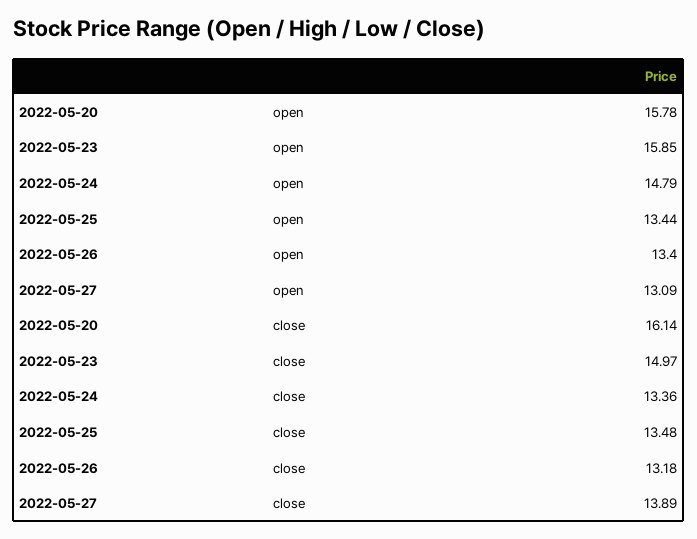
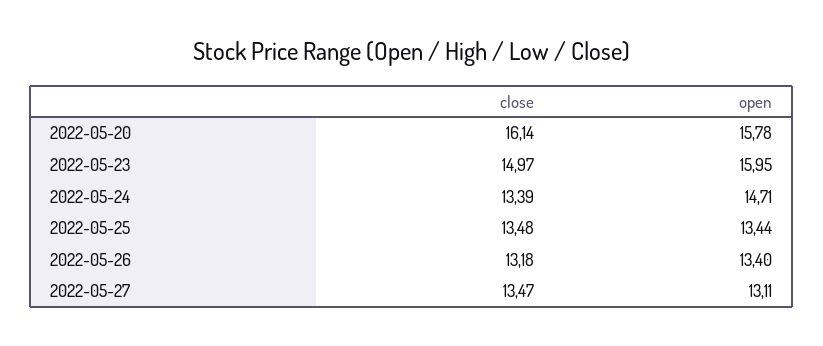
  {
    "2022-05-20": {
      "open": 15.78,
      "close": 16.14
    },
    "2022-05-23": {
-     "open": 15.85,
+     "open": 15.95,
      "close": 14.97
    },
    "2022-05-24": {
-     "open": 14.79,
+     "open": 14.71,
-     "close": 13.36
+     "close": 13.39
    },
    "2022-05-25": {
      "open": 13.44,
      "close": 13.48
    },
    "2022-05-26": {
      "open": 13.4,
      "close": 13.18
    },
    "2022-05-27": {
-     "open": 13.09,
+     "open": 13.11,
-     "close": 13.89
+     "close": 13.47
    }
  }

